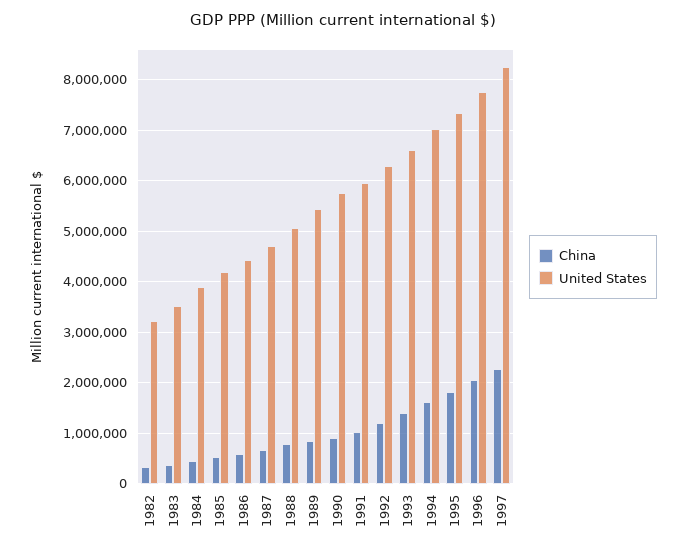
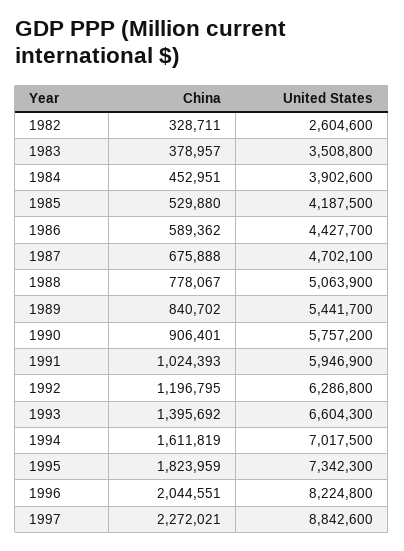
  {
    "China": {
      "1982": 328711,
      "1983": 378957,
      "1984": 452951,
      "1985": 529880,
      "1986": 589362,
      "1987": 675888,
      "1988": 778067,
      "1989": 840702,
      "1990": 906401,
      "1991": 1024393,
      "1992": 1196795,
      "1993": 1395692,
      "1994": 1611819,
      "1995": 1823959,
      "1996": 2044551,
      "1997": 2272021
    },
    "United States": {
-     "1982": 3200000,
+     "1982": 2604600,
      "1983": 3508800,
      "1984": 3902600,
      "1985": 4187500,
      "1986": 4427700,
      "1987": 4702100,
      "1988": 5063900,
      "1989": 5441700,
      "1990": 5757200,
      "1991": 5946900,
      "1992": 6286800,
      "1993": 6604300,
      "1994": 7017500,
      "1995": 7342300,
-     "1996": 7800000,
+     "1996": 8224800,
-     "1997": 8200000
+     "1997": 8842600
    }
  }

